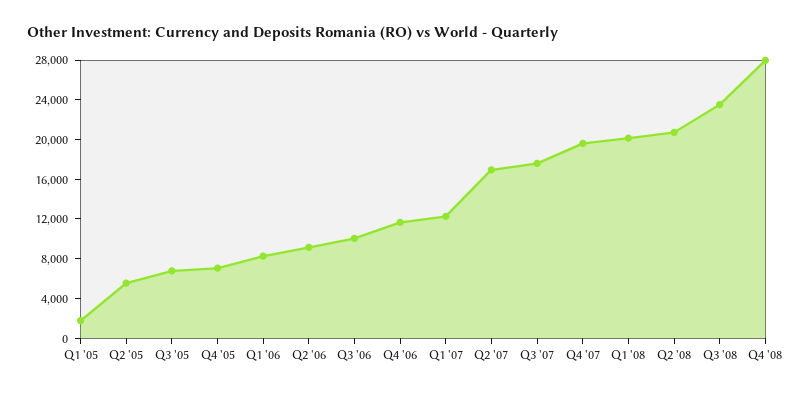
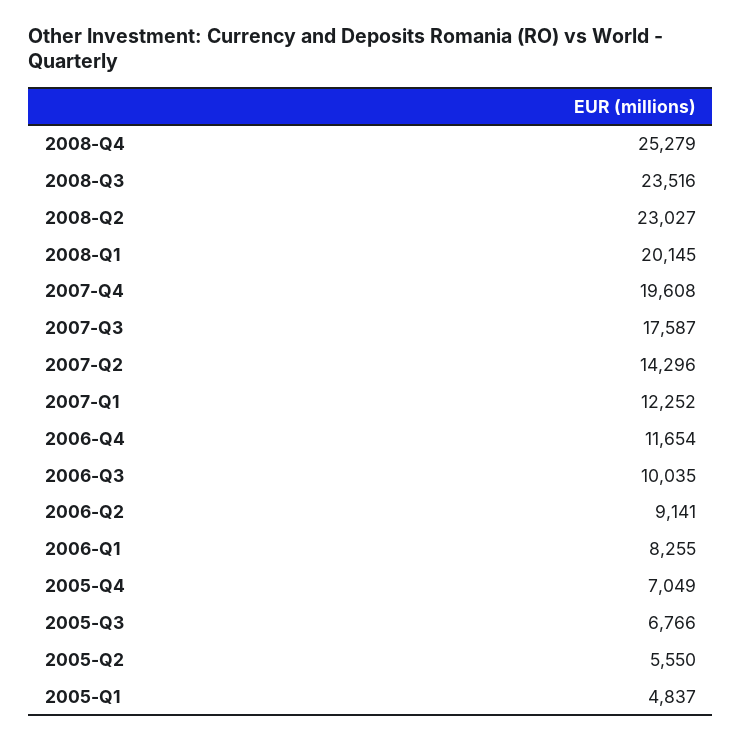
  {
-   "Q1 '05": 2000,
+   "Q1 '05": 4837,
    "Q2 '05": 5550,
    "Q3 '05": 6766,
    "Q4 '05": 7049,
    "Q1 '06": 8255,
    "Q2 '06": 9141,
    "Q3 '06": 10035,
    "Q4 '06": 11654,
    "Q1 '07": 12252,
-   "Q2 '07": 17000,
+   "Q2 '07": 14296,
    "Q3 '07": 17587,
    "Q4 '07": 19608,
    "Q1 '08": 20145,
-   "Q2 '08": 21000,
+   "Q2 '08": 23027,
    "Q3 '08": 23516,
-   "Q4 '08": 28000
+   "Q4 '08": 25279
  }

